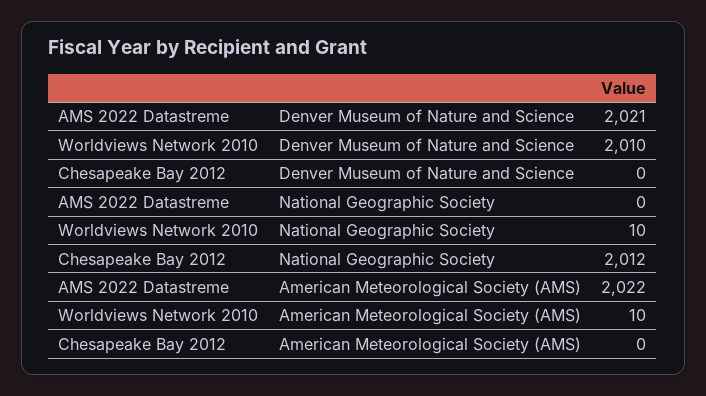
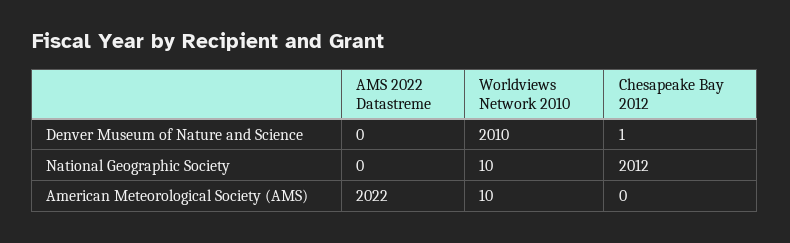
  {
    "AMS 2022 Datastreme": {
-     "Denver Museum of Nature and Science": 2021,
+     "Denver Museum of Nature and Science": 0,
      "National Geographic Society": 0,
      "American Meteorological Society (AMS)": 2022
    },
    "Worldviews Network 2010": {
      "Denver Museum of Nature and Science": 2010,
      "National Geographic Society": 10,
      "American Meteorological Society (AMS)": 10
    },
    "Chesapeake Bay 2012": {
-     "Denver Museum of Nature and Science": 0,
+     "Denver Museum of Nature and Science": 1,
      "National Geographic Society": 2012,
      "American Meteorological Society (AMS)": 0
    }
  }

